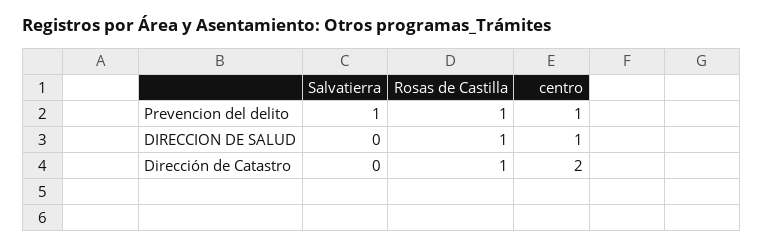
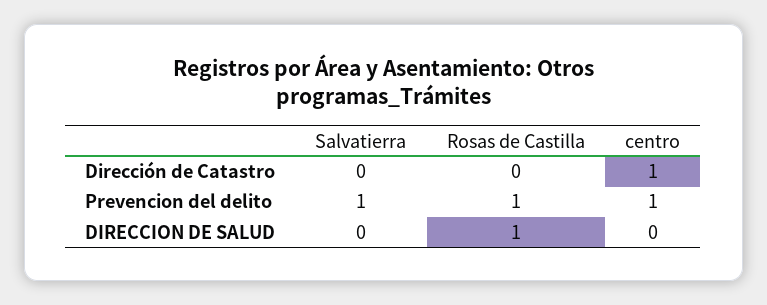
  {
    "Salvatierra": {
      "Prevencion del delito": 1,
      "DIRECCION DE SALUD": 0,
      "Dirección de Catastro": 0
    },
    "Rosas de Castilla": {
      "Prevencion del delito": 1,
      "DIRECCION DE SALUD": 1,
-     "Dirección de Catastro": 1
+     "Dirección de Catastro": 0
    },
    "centro": {
      "Prevencion del delito": 1,
-     "DIRECCION DE SALUD": 1,
+     "DIRECCION DE SALUD": 0,
-     "Dirección de Catastro": 2
+     "Dirección de Catastro": 1
    }
  }

